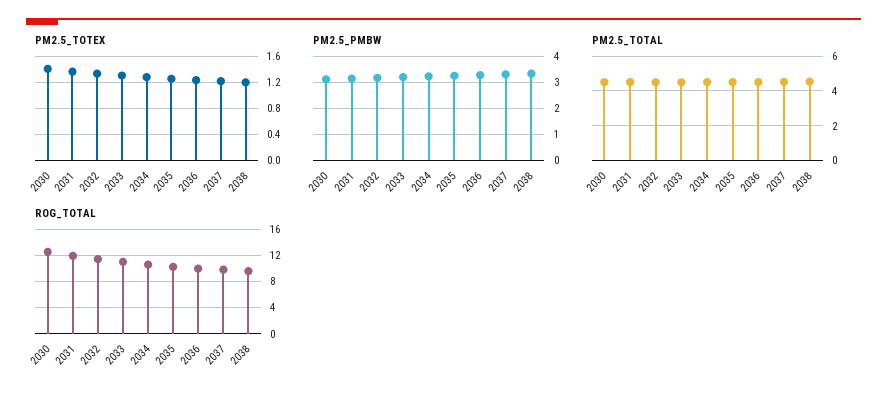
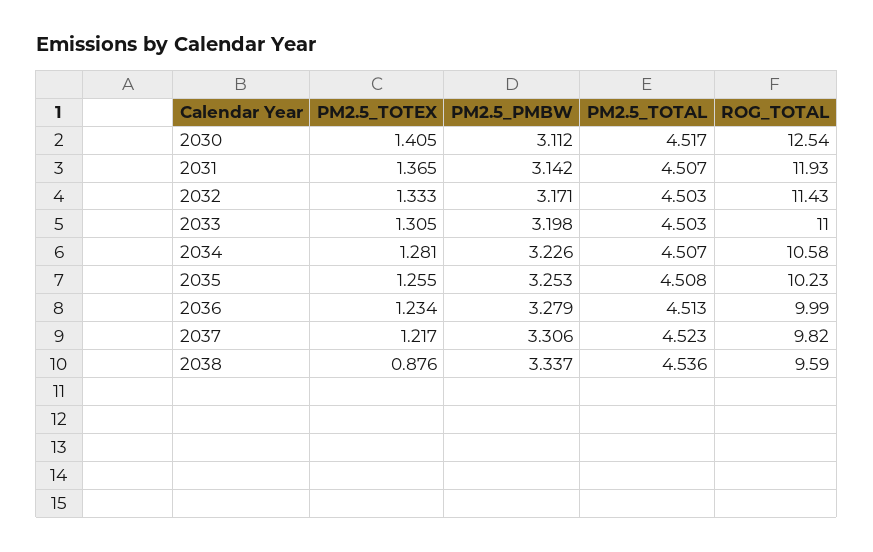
  {
    "PM2.5_TOTEX": {
      "2030": 1.405,
      "2031": 1.365,
      "2032": 1.333,
      "2033": 1.305,
      "2034": 1.281,
      "2035": 1.255,
      "2036": 1.234,
      "2037": 1.217,
-     "2038": 1.2
+     "2038": 0.876
    },
    "PM2.5_PMBW": {
      "2030": 3.112,
      "2031": 3.142,
      "2032": 3.171,
      "2033": 3.198,
      "2034": 3.226,
      "2035": 3.253,
      "2036": 3.279,
      "2037": 3.306,
      "2038": 3.337
    },
    "PM2.5_TOTAL": {
      "2030": 4.517,
      "2031": 4.507,
      "2032": 4.503,
      "2033": 4.503,
      "2034": 4.507,
      "2035": 4.508,
      "2036": 4.513,
      "2037": 4.523,
      "2038": 4.536
    },
    "ROG_TOTAL": {
      "2030": 12.54,
      "2031": 11.93,
      "2032": 11.43,
      "2033": 11,
      "2034": 10.58,
      "2035": 10.23,
      "2036": 9.99,
      "2037": 9.82,
      "2038": 9.59
    }
  }

